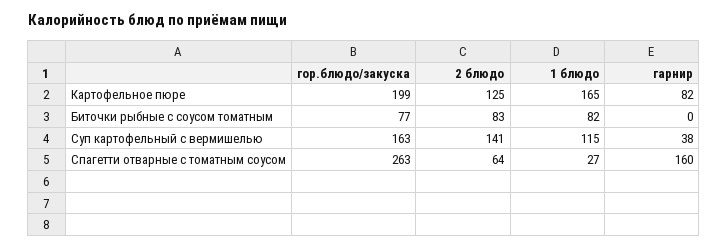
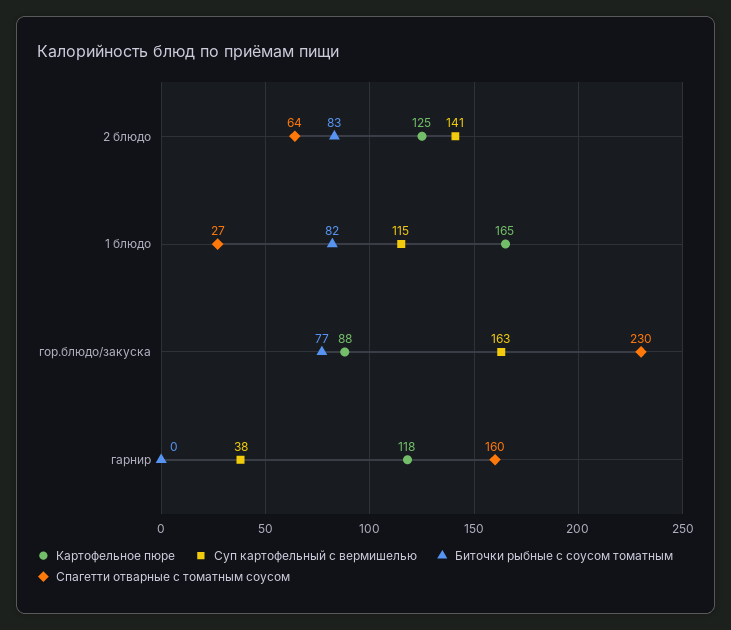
  {
    "Картофельное пюре": {
-     "гор.блюдо/закуска": 199,
+     "гор.блюдо/закуска": 88,
      "2 блюдо": 125,
      "1 блюдо": 165,
-     "гарнир": 82
+     "гарнир": 118
    },
    "Биточки рыбные с соусом томатным": {
      "гор.блюдо/закуска": 77,
      "2 блюдо": 83,
      "1 блюдо": 82,
      "гарнир": 0
    },
    "Суп картофельный с вермишелью": {
      "гор.блюдо/закуска": 163,
      "2 блюдо": 141,
      "1 блюдо": 115,
      "гарнир": 38
    },
    "Спагетти отварные с томатным соусом": {
-     "гор.блюдо/закуска": 263,
+     "гор.блюдо/закуска": 230,
      "2 блюдо": 64,
      "1 блюдо": 27,
      "гарнир": 160
    }
  }

